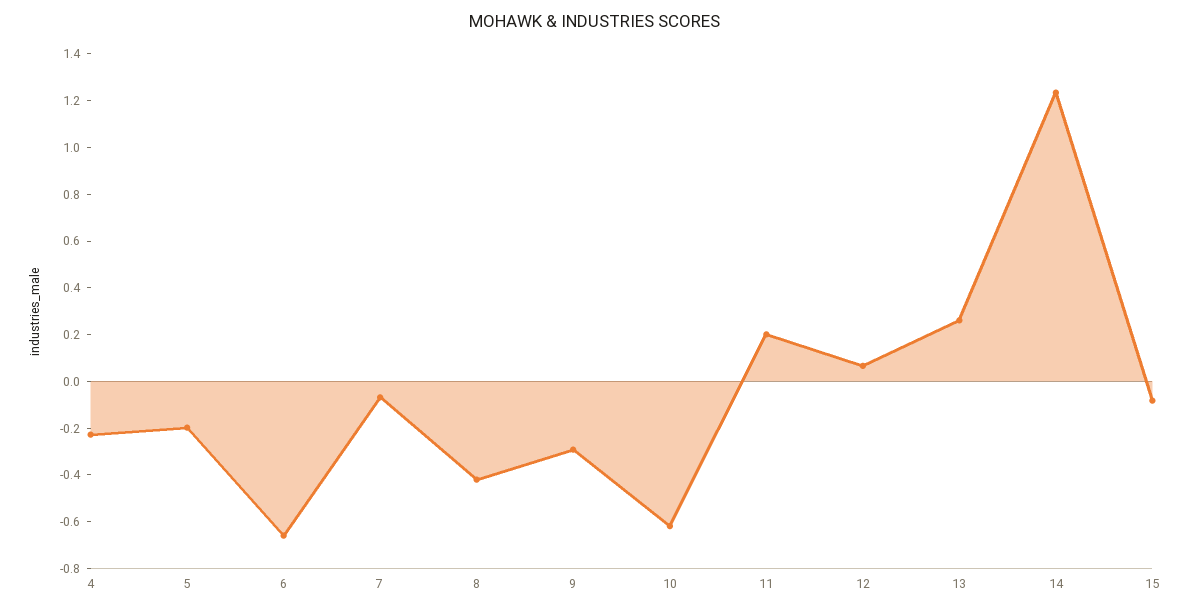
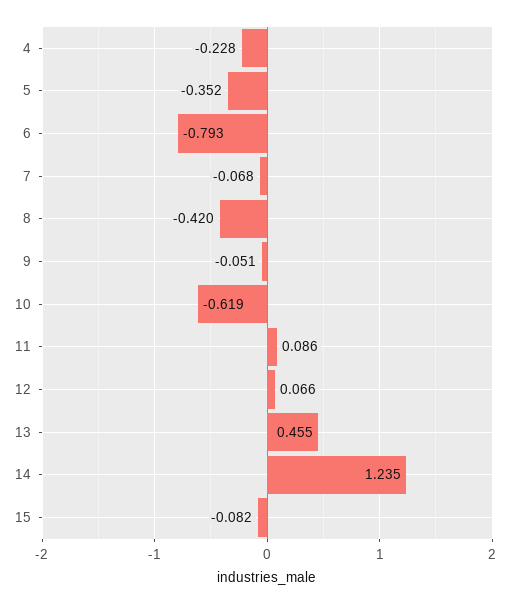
  {
    "4": -0.228,
-   "5": -0.2,
+   "5": -0.352,
-   "6": -0.65,
+   "6": -0.793,
    "7": -0.068,
    "8": -0.42,
-   "9": -0.3,
+   "9": -0.051,
    "10": -0.619,
-   "11": 0.2,
+   "11": 0.086,
    "12": 0.066,
-   "13": 0.25,
+   "13": 0.455,
    "14": 1.235,
    "15": -0.082
  }

